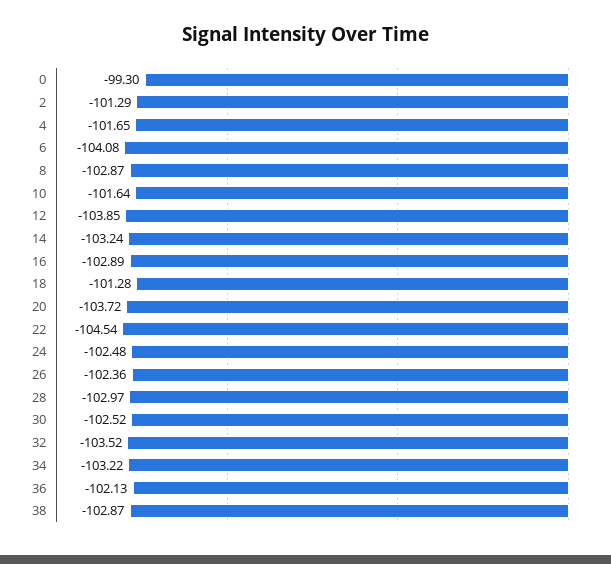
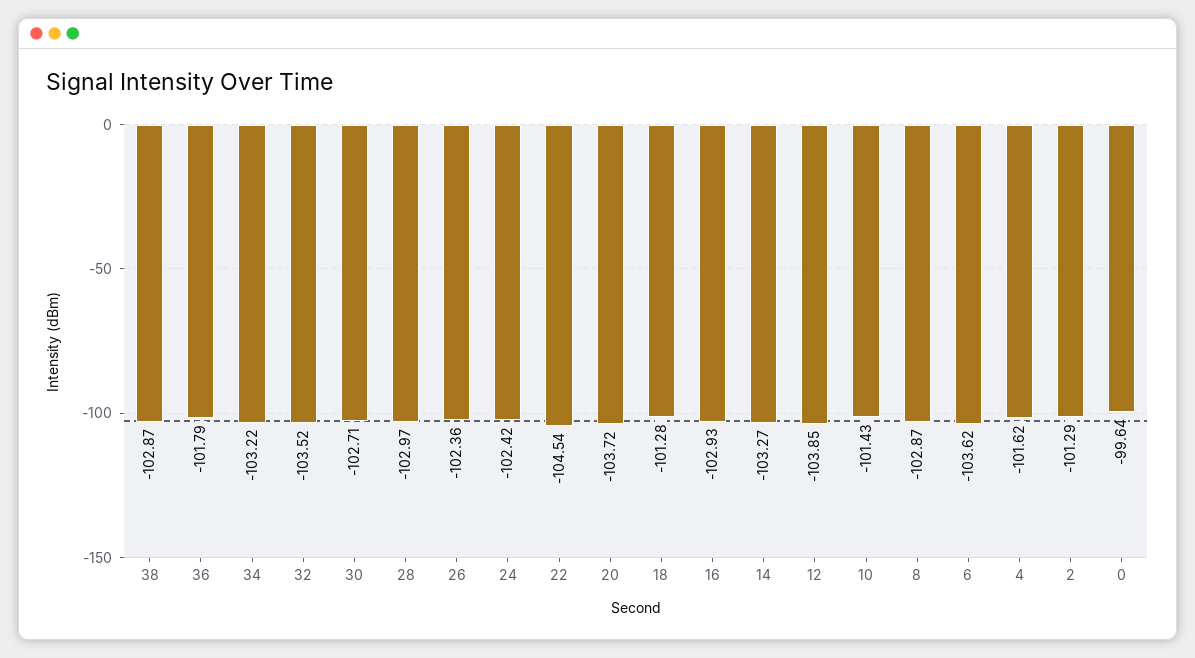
  {
-   "0": -99.3,
+   "0": -99.64,
    "2": -101.29,
-   "4": -101.65,
+   "4": -101.62,
-   "6": -104.08,
+   "6": -103.62,
    "8": -102.87,
-   "10": -101.64,
+   "10": -101.43,
    "12": -103.85,
-   "14": -103.24,
+   "14": -103.27,
-   "16": -102.89,
+   "16": -102.93,
    "18": -101.28,
    "20": -103.72,
    "22": -104.54,
-   "24": -102.48,
+   "24": -102.42,
    "26": -102.36,
    "28": -102.97,
-   "30": -102.52,
+   "30": -102.71,
    "32": -103.52,
    "34": -103.22,
-   "36": -102.13,
+   "36": -101.79,
    "38": -102.87
  }

